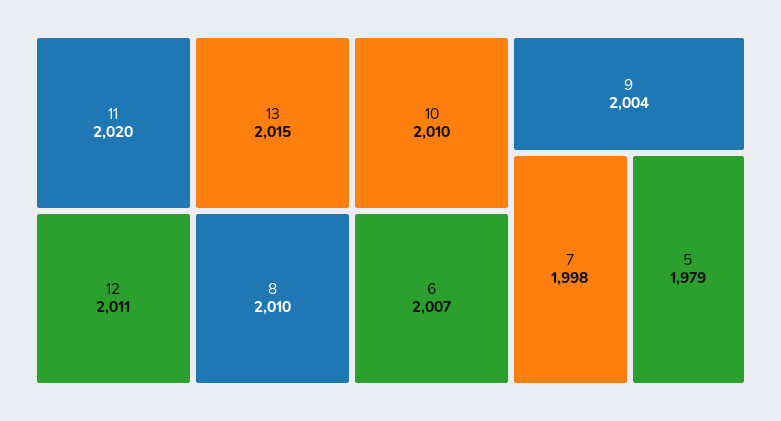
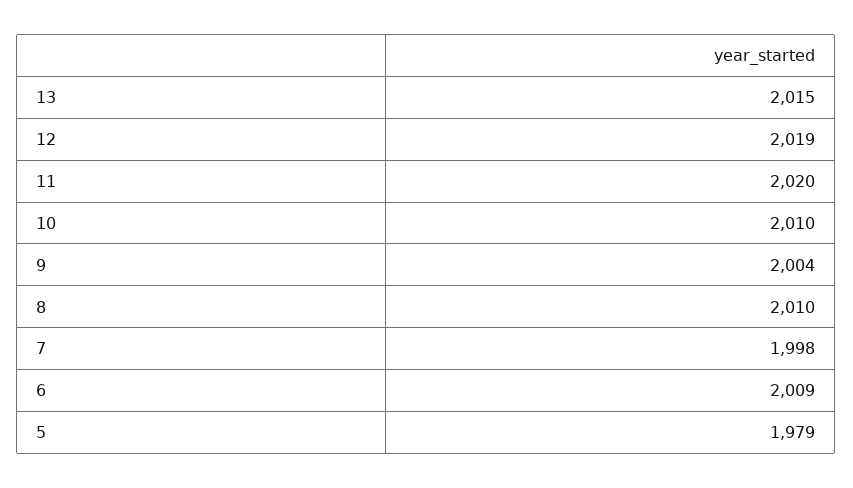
  {
    "11": 2020,
    "13": 2015,
-   "12": 2011,
+   "12": 2019,
    "8": 2010,
    "10": 2010,
-   "6": 2007,
+   "6": 2009,
    "9": 2004,
    "7": 1998,
    "5": 1979
  }

